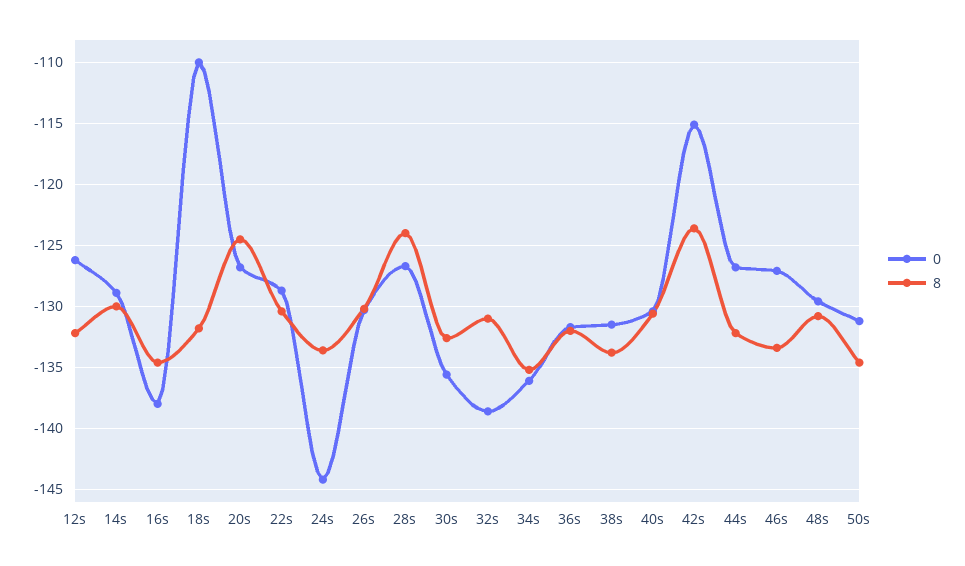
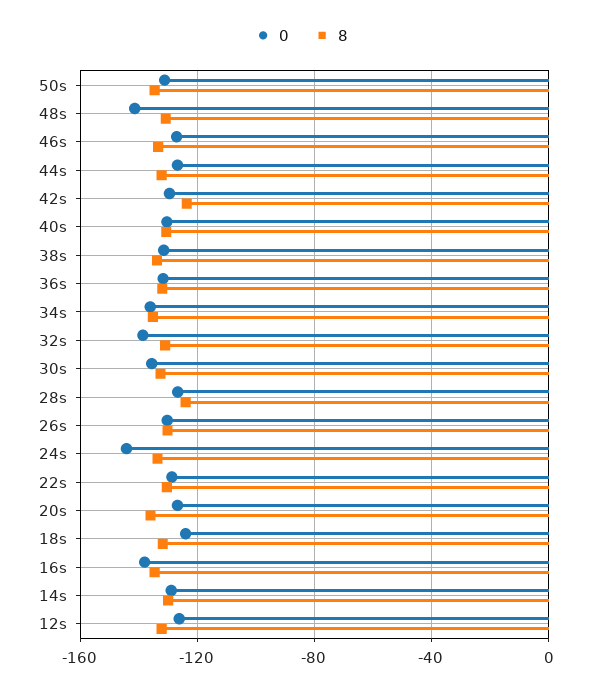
  {
    "0": {
      "12s": -126,
      "14s": -129,
      "16s": -138,
-     "18s": -110,
+     "18s": -125,
      "20s": -127,
      "22s": -128.5,
      "24s": -144,
      "26s": -130.5,
      "28s": -126.5,
      "30s": -135.5,
      "32s": -138.5,
      "34s": -136,
      "36s": -131.5,
      "38s": -131.5,
      "40s": -130.5,
-     "42s": -115,
+     "42s": -130,
      "44s": -127,
      "46s": -127,
-     "48s": -129.5,
+     "48s": -140,
      "50s": -131
    },
    "8": {
      "12s": -132,
      "14s": -130,
      "16s": -134.5,
      "18s": -132,
-     "20s": -124.5,
+     "20s": -135,
      "22s": -130.5,
      "24s": -133.5,
      "26s": -130,
      "28s": -124,
      "30s": -132.5,
      "32s": -131,
      "34s": -135,
      "36s": -132,
      "38s": -134,
      "40s": -130.5,
      "42s": -123.5,
      "44s": -132,
      "46s": -133.5,
      "48s": -131,
      "50s": -134.5
    }
  }

